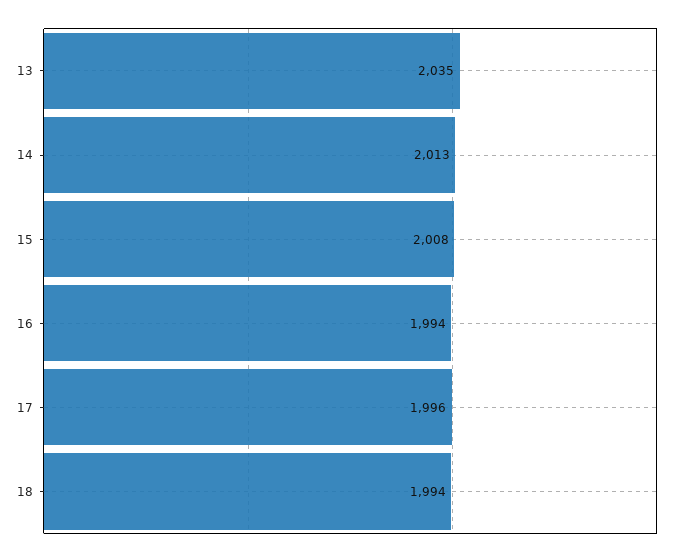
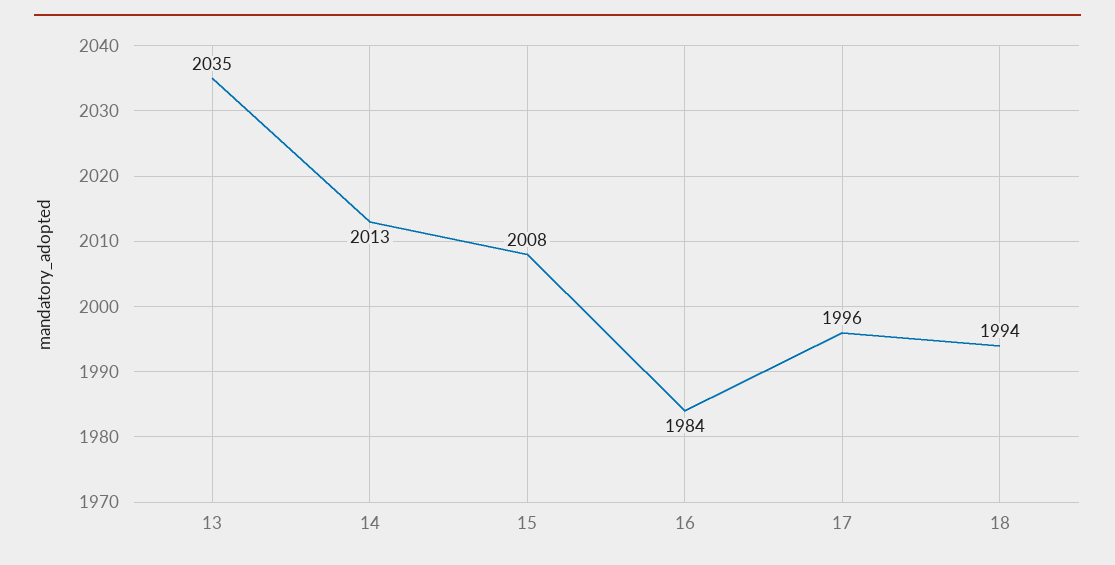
  {
    "13": 2035,
    "14": 2013,
    "15": 2008,
-   "16": 1994,
+   "16": 1984,
    "17": 1996,
    "18": 1994
  }

